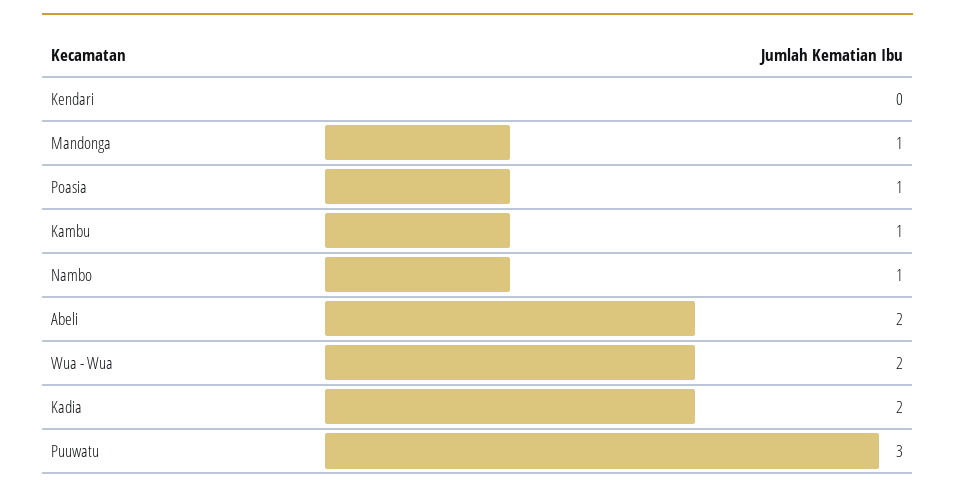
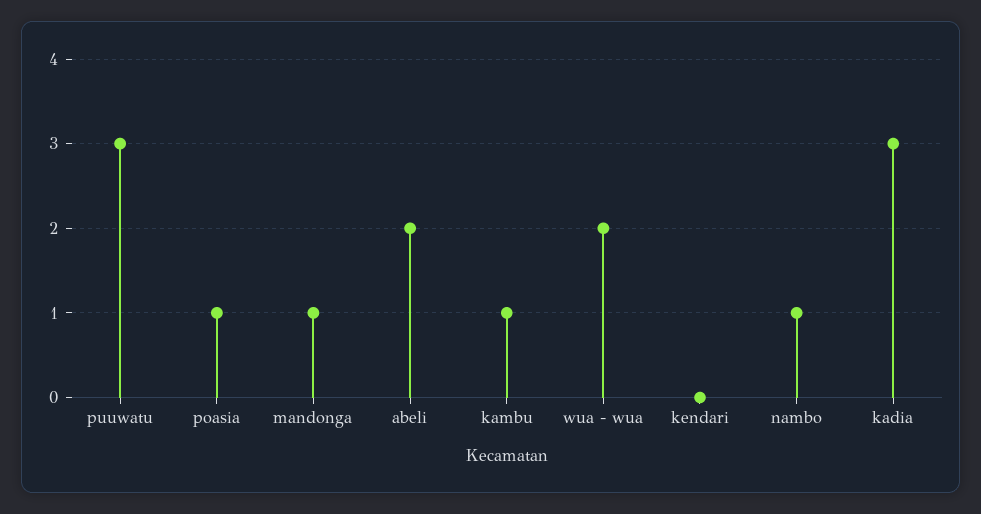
  {
    "Kendari": 0,
    "Mandonga": 1,
    "Poasia": 1,
    "Kambu": 1,
    "Nambo": 1,
    "Abeli": 2,
    "Wua - Wua": 2,
-   "Kadia": 2,
+   "Kadia": 3,
    "Puuwatu": 3
  }

